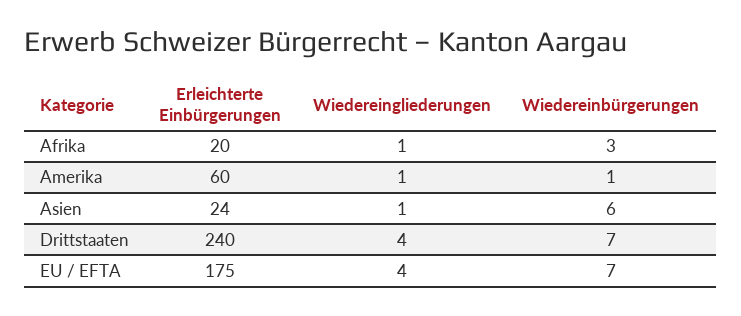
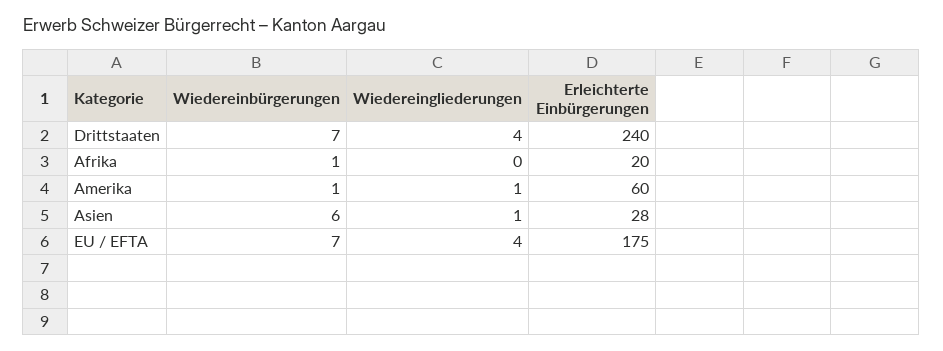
  {
    "Erleichterte Einbürgerungen": {
      "Afrika": 20,
      "Amerika": 60,
-     "Asien": 24,
+     "Asien": 28,
      "Drittstaaten": 240,
      "EU / EFTA": 175
    },
    "Wiedereingliederungen": {
-     "Afrika": 1,
+     "Afrika": 0,
      "Amerika": 1,
      "Asien": 1,
      "Drittstaaten": 4,
      "EU / EFTA": 4
    },
    "Wiedereinbürgerungen": {
-     "Afrika": 3,
+     "Afrika": 1,
      "Amerika": 1,
      "Asien": 6,
      "Drittstaaten": 7,
      "EU / EFTA": 7
    }
  }

